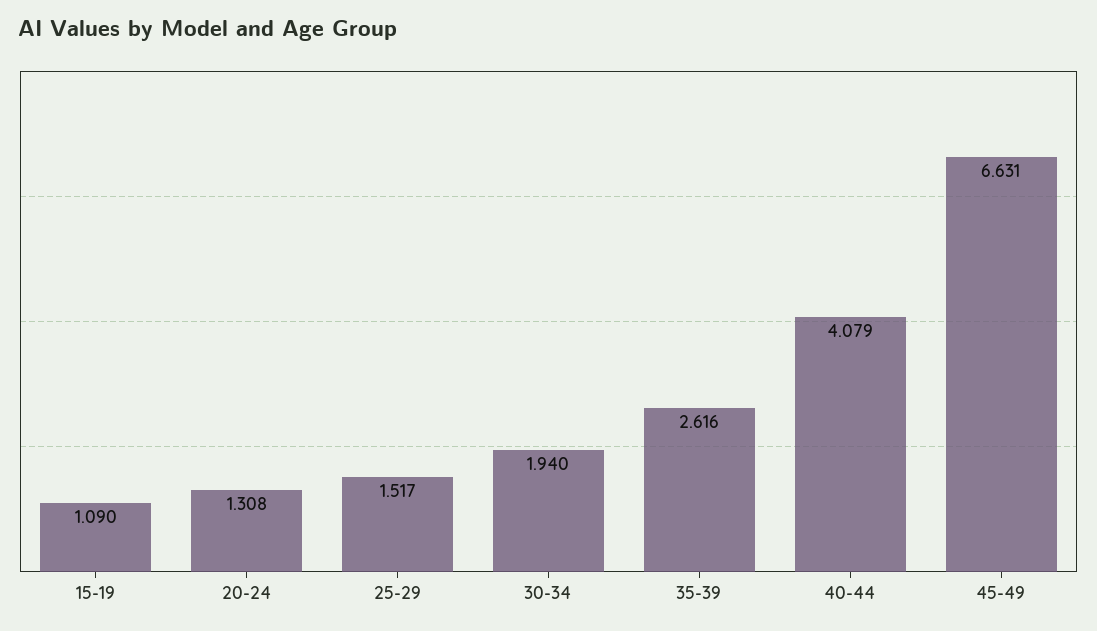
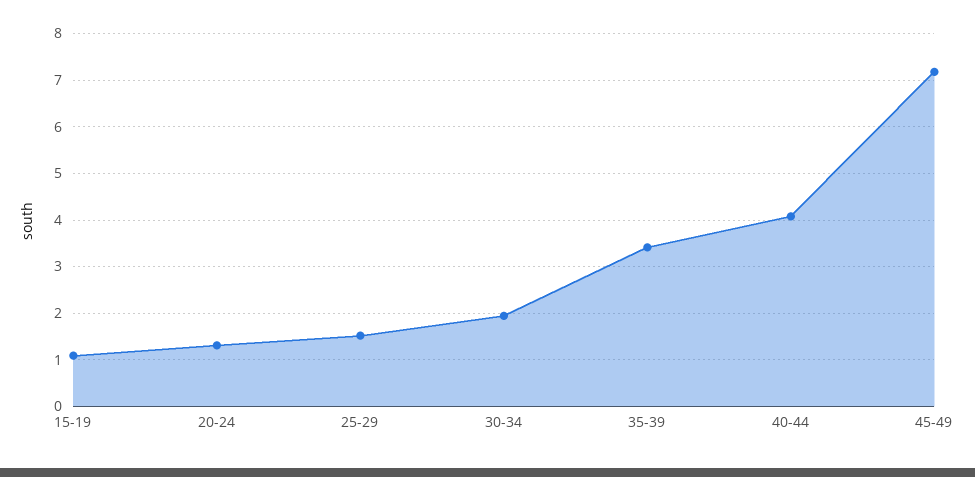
  {
    "15-19": 1.09,
    "20-24": 1.308,
    "25-29": 1.517,
    "30-34": 1.94,
-   "35-39": 2.616,
+   "35-39": 3.4,
    "40-44": 4.079,
-   "45-49": 6.631
+   "45-49": 7.2
  }

